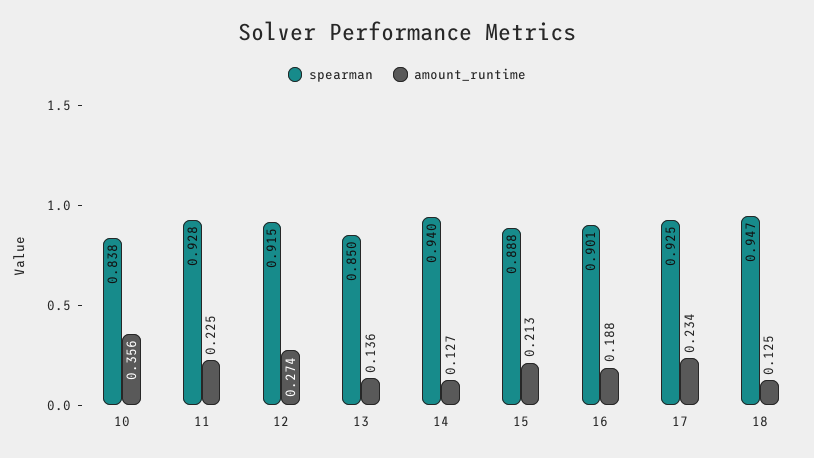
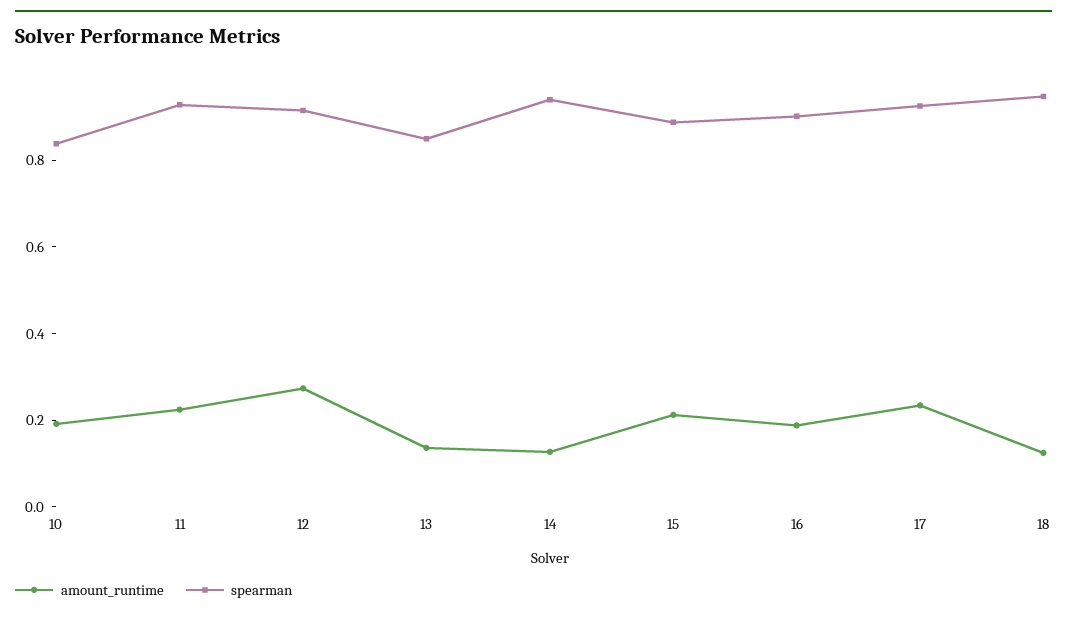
  {
    "spearman": {
      "10": 0.838,
      "11": 0.928,
      "12": 0.915,
      "13": 0.85,
      "14": 0.94,
      "15": 0.888,
      "16": 0.901,
      "17": 0.925,
      "18": 0.947
    },
    "amount_runtime": {
-     "10": 0.356,
+     "10": 0.2,
      "11": 0.225,
      "12": 0.274,
      "13": 0.136,
      "14": 0.127,
      "15": 0.213,
      "16": 0.188,
      "17": 0.234,
      "18": 0.125
    }
  }

